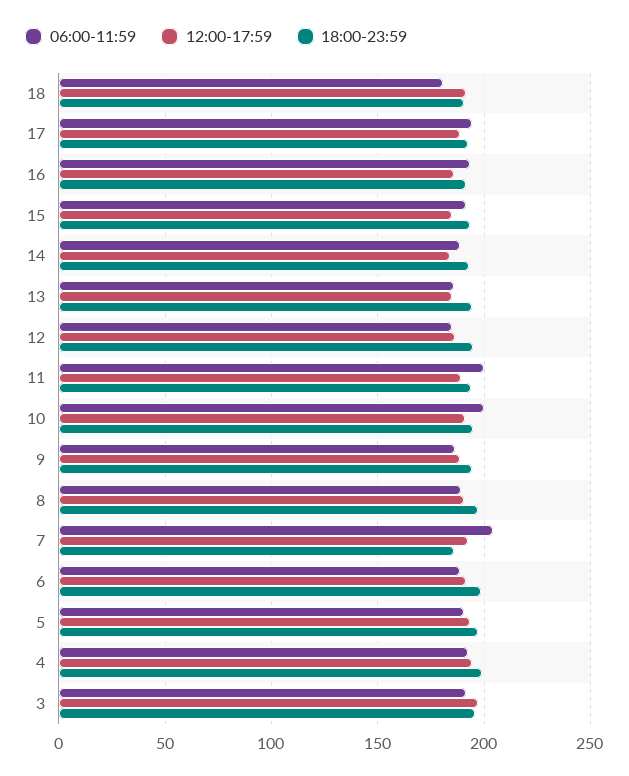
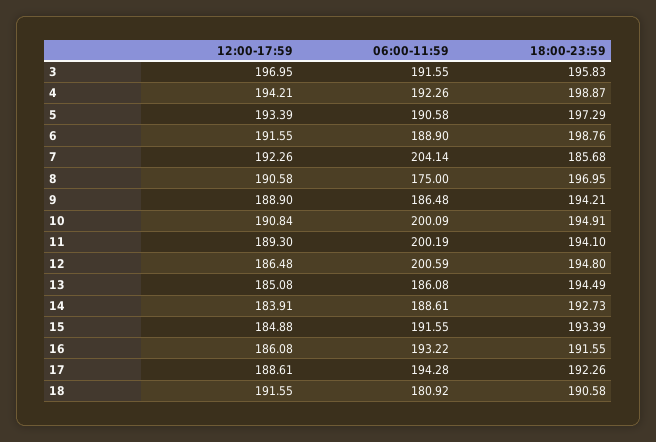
  {
    "06:00-11:59": {
      "18": 180.92,
      "17": 194.28,
      "16": 193.22,
      "15": 191.55,
      "14": 188.61,
      "13": 186.08,
-     "12": 185,
+     "12": 200.59,
      "11": 200.19,
      "10": 200.09,
      "9": 186.48,
-     "8": 190,
+     "8": 175,
      "7": 204.14,
      "6": 188.9,
      "5": 190.58,
      "4": 192.26,
      "3": 191.55
    },
    "12:00-17:59": {
      "18": 191.55,
      "17": 188.61,
      "16": 186.08,
      "15": 184.88,
      "14": 183.91,
      "13": 185.08,
      "12": 186.48,
      "11": 189.3,
      "10": 190.84,
      "9": 188.9,
      "8": 190.58,
      "7": 192.26,
      "6": 191.55,
      "5": 193.39,
      "4": 194.21,
      "3": 196.95
    },
    "18:00-23:59": {
      "18": 190.58,
      "17": 192.26,
      "16": 191.55,
      "15": 193.39,
      "14": 192.73,
      "13": 194.49,
      "12": 194.8,
      "11": 194.1,
      "10": 194.91,
      "9": 194.21,
      "8": 196.95,
      "7": 185.68,
      "6": 198.76,
      "5": 197.29,
      "4": 198.87,
      "3": 195.83
    }
  }

